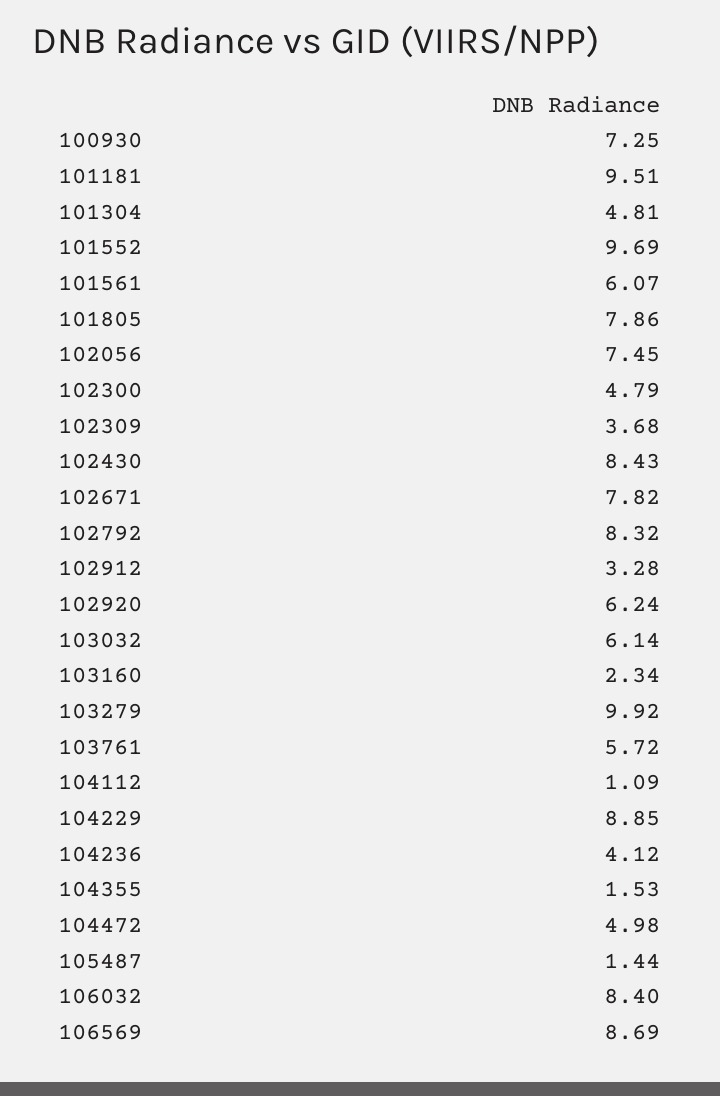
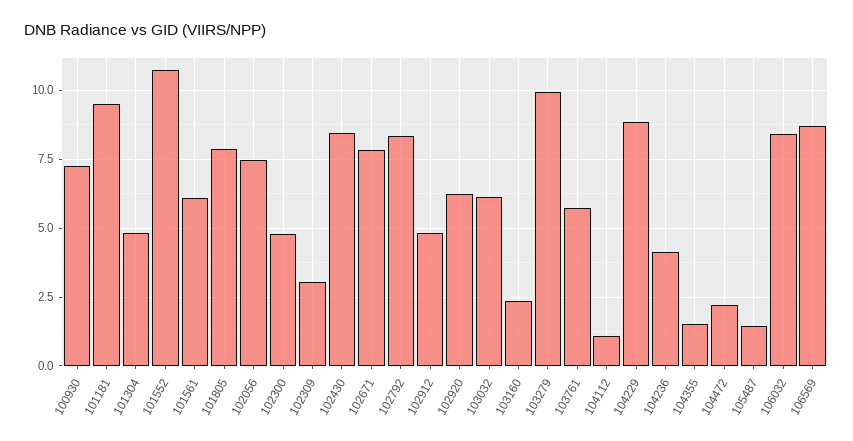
  {
    "100930": 7.25,
    "101181": 9.51,
    "101304": 4.81,
-   "101552": 9.69,
+   "101552": 10.75,
    "101561": 6.07,
    "101805": 7.86,
    "102056": 7.45,
    "102300": 4.79,
-   "102309": 3.68,
+   "102309": 3,
    "102430": 8.43,
    "102671": 7.82,
    "102792": 8.32,
-   "102912": 3.28,
+   "102912": 4.75,
    "102920": 6.24,
    "103032": 6.14,
    "103160": 2.34,
    "103279": 9.92,
    "103761": 5.72,
    "104112": 1.09,
    "104229": 8.85,
    "104236": 4.12,
    "104355": 1.53,
-   "104472": 4.98,
+   "104472": 2.25,
    "105487": 1.44,
    "106032": 8.4,
    "106569": 8.69
  }

